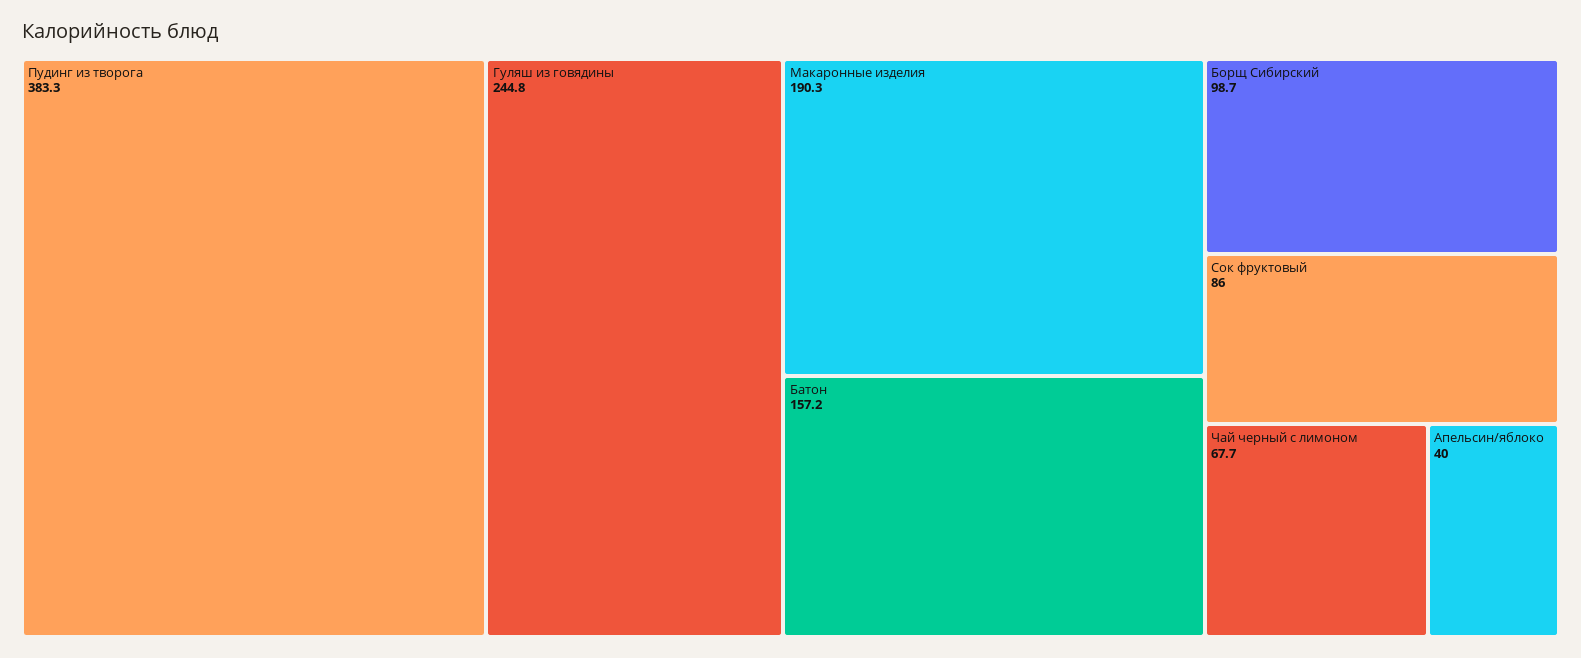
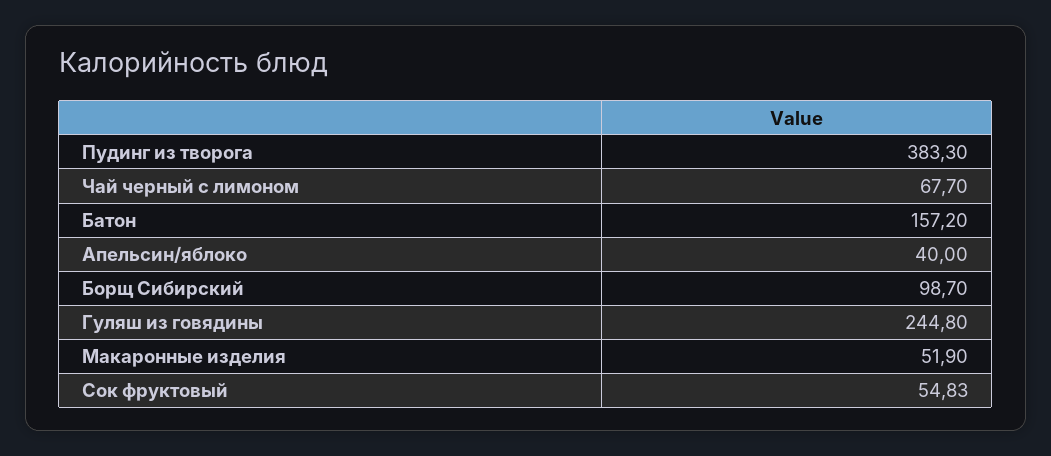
  {
    "Пудинг из творога": 383.3,
    "Гуляш из говядины": 244.8,
-   "Макаронные изделия": 190.3,
+   "Макаронные изделия": 51.9,
    "Батон": 157.2,
    "Борщ Сибирский": 98.7,
-   "Сок фруктовый": 86,
+   "Сок фруктовый": 54.83,
    "Чай черный с лимоном": 67.7,
    "Апельсин/яблоко": 40
  }

